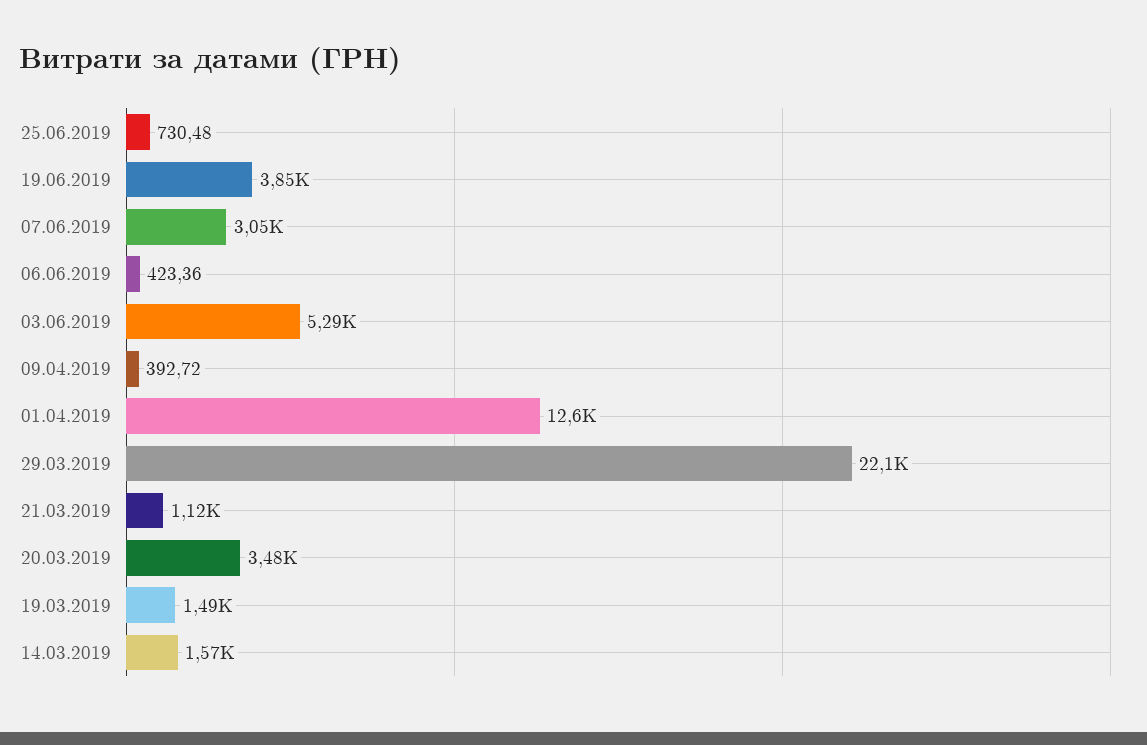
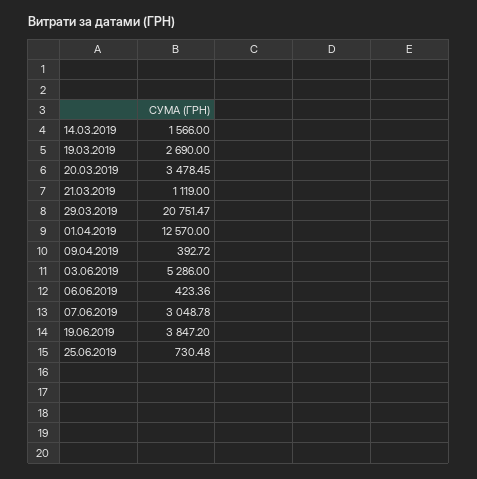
  {
    "25.06.2019": 730.48,
    "19.06.2019": 3847.2,
    "07.06.2019": 3048.78,
    "06.06.2019": 423.36,
    "03.06.2019": 5286,
    "09.04.2019": 392.72,
    "01.04.2019": 12570,
-   "29.03.2019": 22100,
+   "29.03.2019": 20751.47,
    "21.03.2019": 1119,
    "20.03.2019": 3478.45,
-   "19.03.2019": 1490,
+   "19.03.2019": 2690,
    "14.03.2019": 1566
  }

